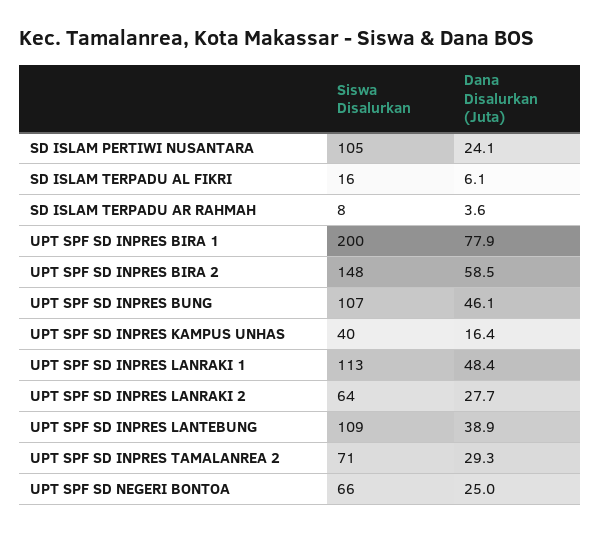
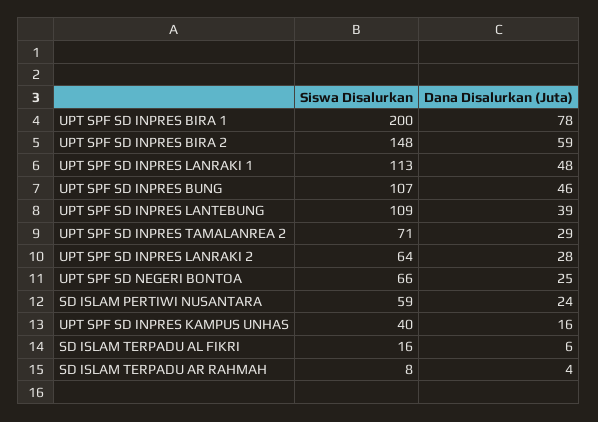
  {
    "Siswa Disalurkan": {
-     "SD ISLAM PERTIWI NUSANTARA": 105,
+     "SD ISLAM PERTIWI NUSANTARA": 59,
      "SD ISLAM TERPADU AL FIKRI": 16,
      "SD ISLAM TERPADU AR RAHMAH": 8,
      "UPT SPF SD INPRES BIRA 1": 200,
      "UPT SPF SD INPRES BIRA 2": 148,
      "UPT SPF SD INPRES BUNG": 107,
      "UPT SPF SD INPRES KAMPUS UNHAS": 40,
      "UPT SPF SD INPRES LANRAKI 1": 113,
      "UPT SPF SD INPRES LANRAKI 2": 64,
      "UPT SPF SD INPRES LANTEBUNG": 109,
      "UPT SPF SD INPRES TAMALANREA 2": 71,
      "UPT SPF SD NEGERI BONTOA": 66
    },
    "Dana Disalurkan (Juta)": {
      "SD ISLAM PERTIWI NUSANTARA": 24.1,
      "SD ISLAM TERPADU AL FIKRI": 6.1,
      "SD ISLAM TERPADU AR RAHMAH": 3.6,
      "UPT SPF SD INPRES BIRA 1": 77.9,
      "UPT SPF SD INPRES BIRA 2": 58.5,
      "UPT SPF SD INPRES BUNG": 46.1,
      "UPT SPF SD INPRES KAMPUS UNHAS": 16.4,
      "UPT SPF SD INPRES LANRAKI 1": 48.4,
      "UPT SPF SD INPRES LANRAKI 2": 27.7,
      "UPT SPF SD INPRES LANTEBUNG": 38.9,
      "UPT SPF SD INPRES TAMALANREA 2": 29.3,
      "UPT SPF SD NEGERI BONTOA": 25
    }
  }

